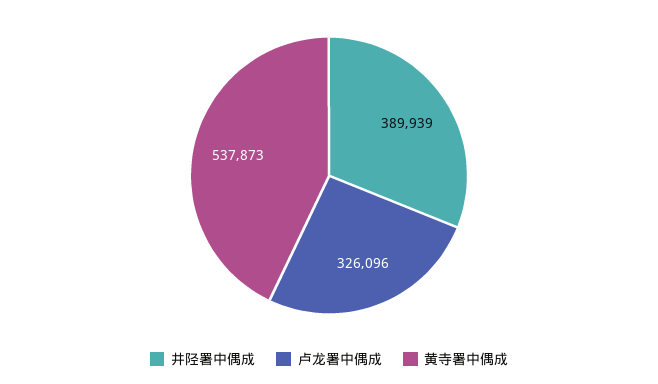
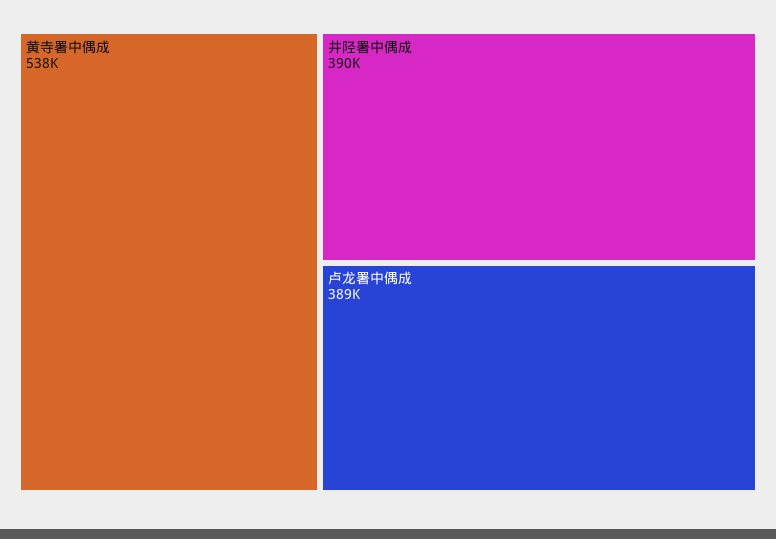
  {
    "井陉署中偶成": 389939,
-   "卢龙署中偶成": 326096,
+   "卢龙署中偶成": 389000,
    "黄寺署中偶成": 537873
  }

